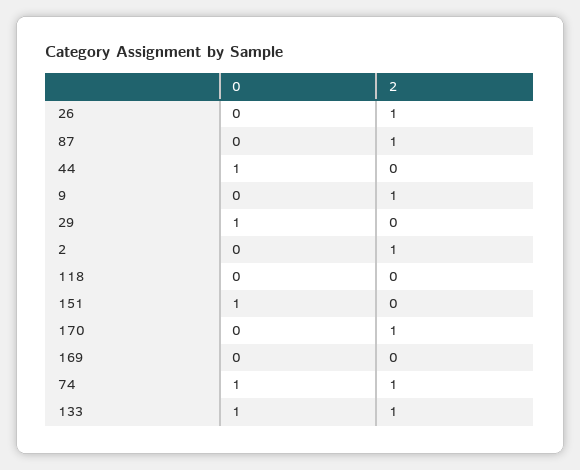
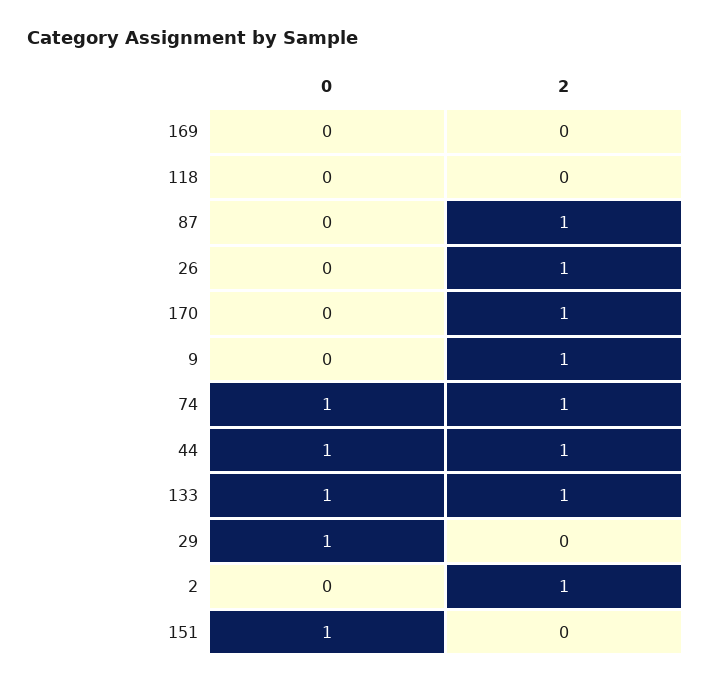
  {
    "0": {
      "26": 0,
      "87": 0,
      "44": 1,
      "9": 0,
      "29": 1,
      "2": 0,
      "118": 0,
      "151": 1,
      "170": 0,
      "169": 0,
      "74": 1,
      "133": 1
    },
    "2": {
      "26": 1,
      "87": 1,
-     "44": 0,
+     "44": 1,
      "9": 1,
      "29": 0,
      "2": 1,
      "118": 0,
      "151": 0,
      "170": 1,
      "169": 0,
      "74": 1,
      "133": 1
    }
  }

